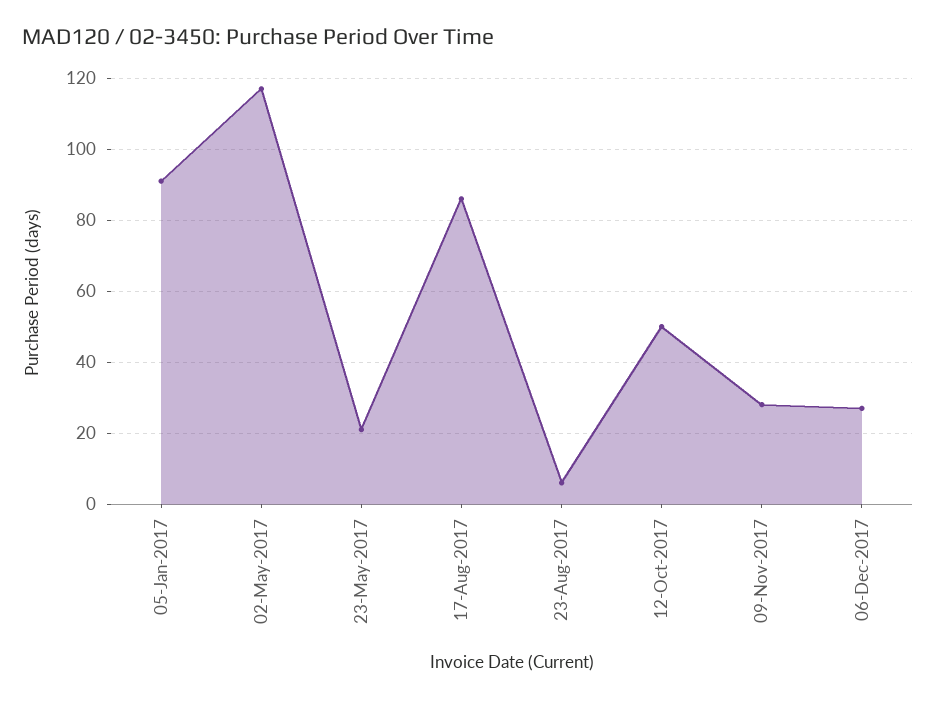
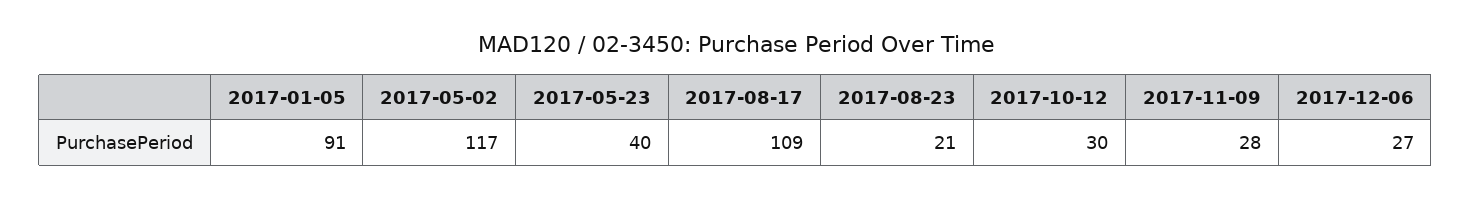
  {
    "05-Jan-2017": 91,
    "02-May-2017": 117,
-   "23-May-2017": 20,
+   "23-May-2017": 40,
-   "17-Aug-2017": 85,
+   "17-Aug-2017": 109,
-   "23-Aug-2017": 5,
+   "23-Aug-2017": 21,
-   "12-Oct-2017": 50,
+   "12-Oct-2017": 30,
    "09-Nov-2017": 28,
    "06-Dec-2017": 27
  }

